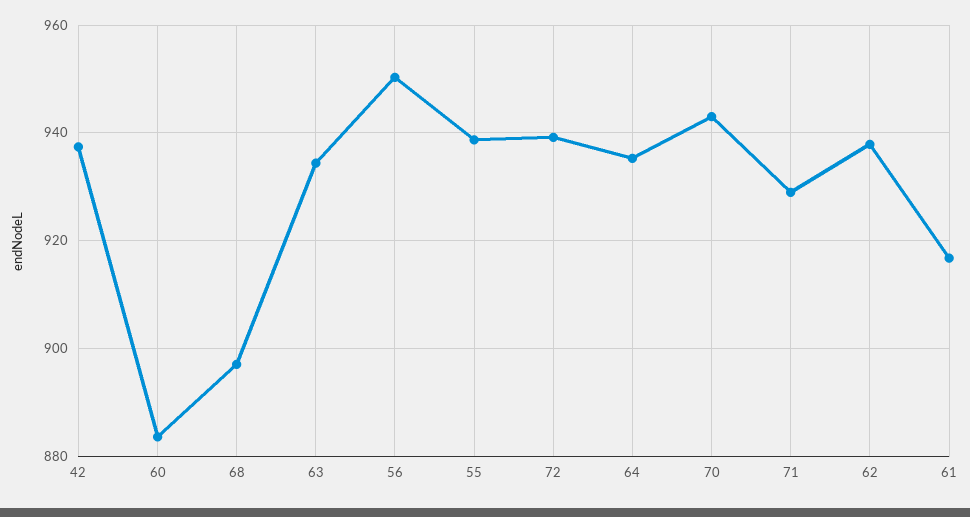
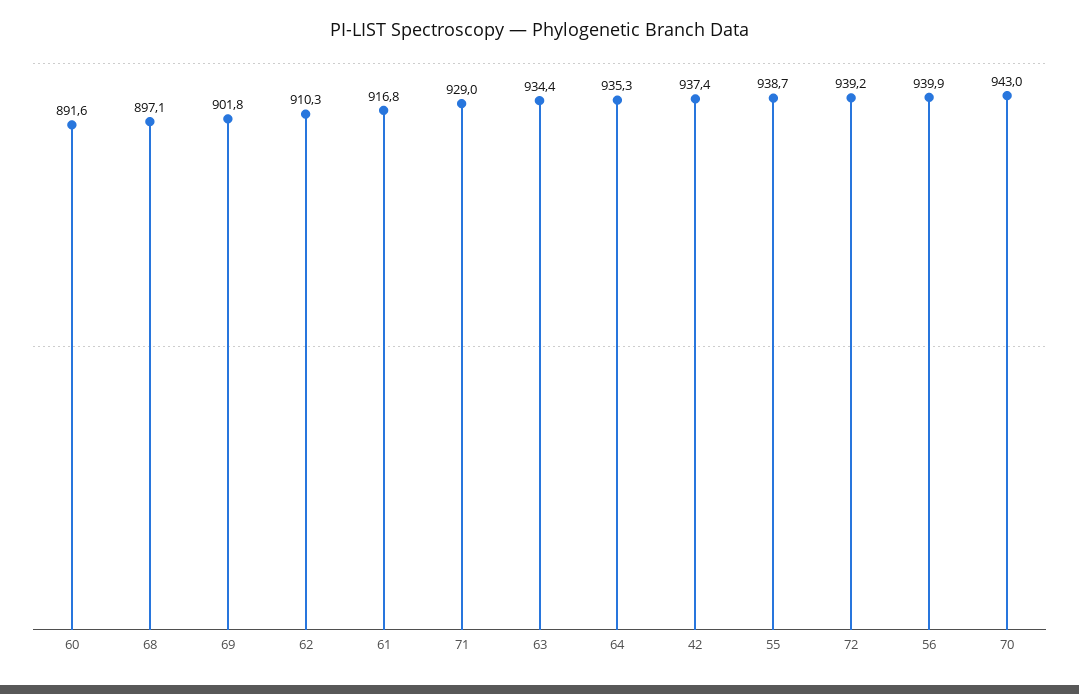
  {
    "42": 937.4,
-   "60": 884,
+   "60": 891.6,
    "68": 897.1,
    "63": 934.4,
-   "56": 950,
+   "56": 939.9,
    "55": 938.7,
    "72": 939.2,
    "64": 935.3,
    "70": 943,
    "71": 929,
-   "62": 938,
+   "62": 910.3,
-   "61": 916.8
+   "61": 916.8,
+   "69": 901.8
  }

